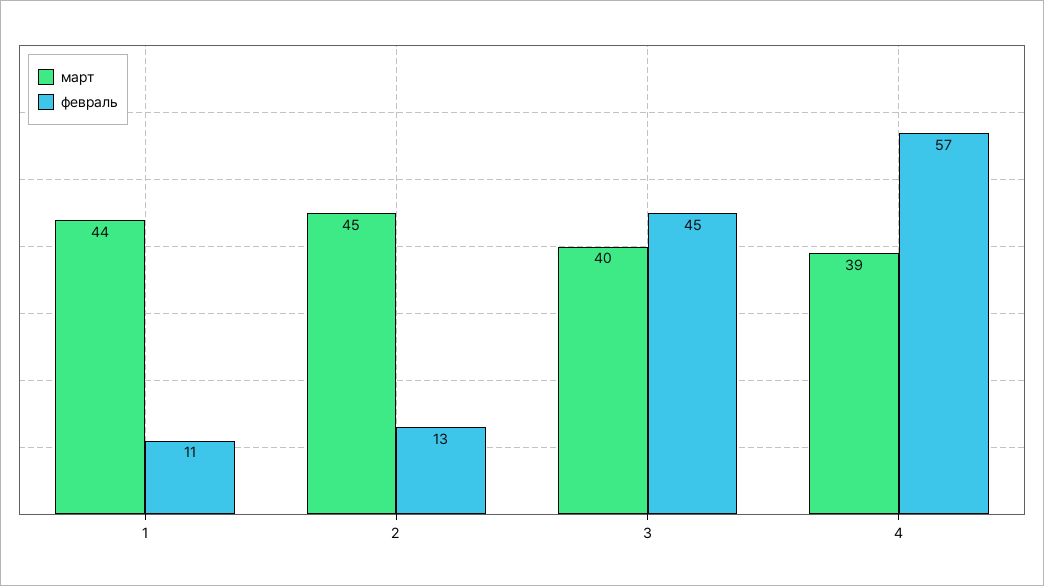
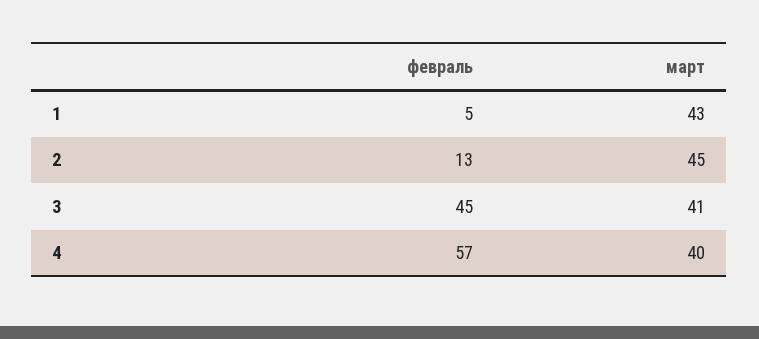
  {
    "март": {
-     "1": 44,
+     "1": 43,
      "2": 45,
-     "3": 40,
+     "3": 41,
-     "4": 39
+     "4": 40
    },
    "февраль": {
-     "1": 11,
+     "1": 5,
      "2": 13,
      "3": 45,
      "4": 57
    }
  }

